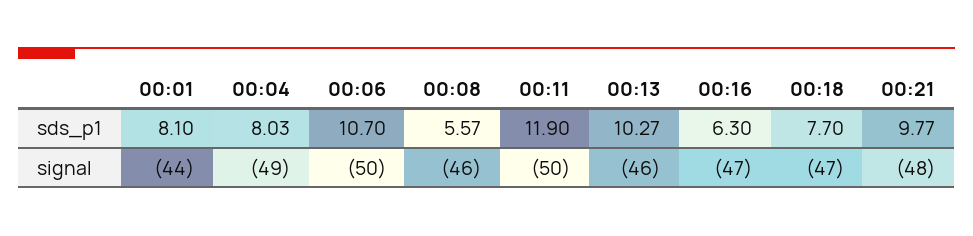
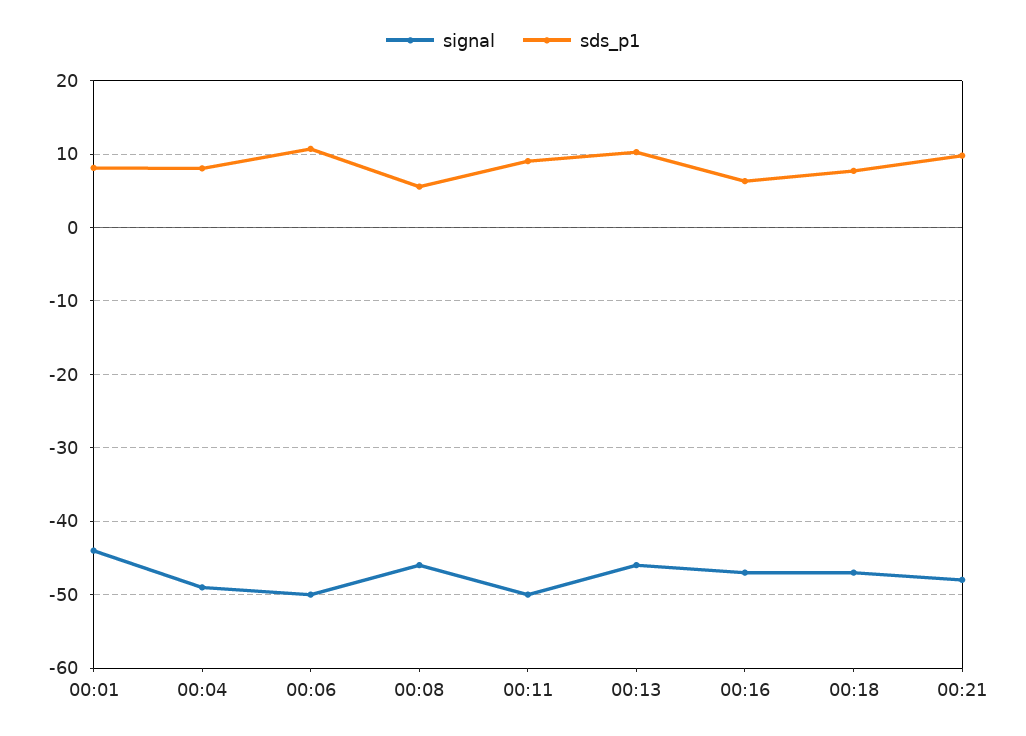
  {
    "sds_p1": {
      "00:01": 8.1,
      "00:04": 8.03,
      "00:06": 10.7,
      "00:08": 5.57,
-     "00:11": 11.9,
+     "00:11": 9,
      "00:13": 10.27,
      "00:16": 6.3,
      "00:18": 7.7,
      "00:21": 9.77
    },
    "signal": {
      "00:01": -44,
      "00:04": -49,
      "00:06": -50,
      "00:08": -46,
      "00:11": -50,
      "00:13": -46,
      "00:16": -47,
      "00:18": -47,
      "00:21": -48
    }
  }

